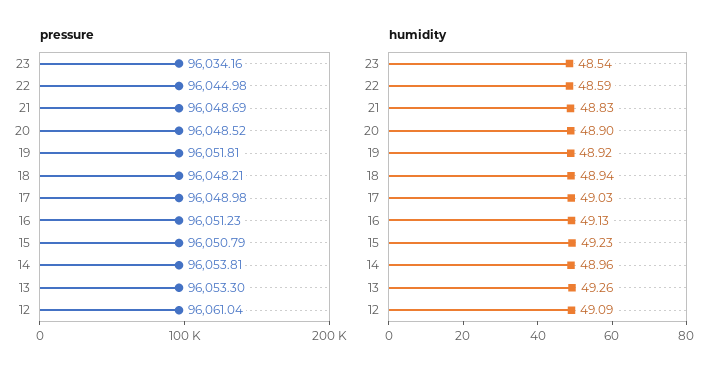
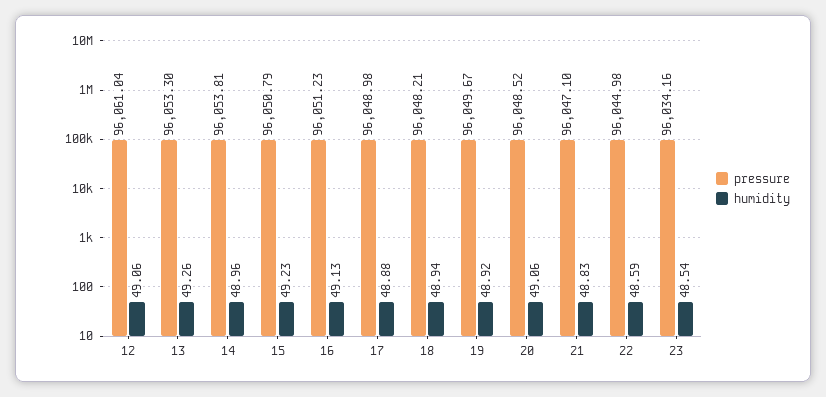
  {
    "pressure": {
      "23": 96034.16,
      "22": 96044.98,
-     "21": 96048.69,
+     "21": 96047.1,
      "20": 96048.52,
-     "19": 96051.81,
+     "19": 96049.67,
      "18": 96048.21,
      "17": 96048.98,
      "16": 96051.23,
      "15": 96050.79,
      "14": 96053.81,
      "13": 96053.3,
      "12": 96061.04
    },
    "humidity": {
      "23": 48.54,
      "22": 48.59,
      "21": 48.83,
-     "20": 48.9,
+     "20": 49.06,
      "19": 48.92,
      "18": 48.94,
-     "17": 49.03,
+     "17": 48.88,
      "16": 49.13,
      "15": 49.23,
      "14": 48.96,
      "13": 49.26,
-     "12": 49.09
+     "12": 49.06
    }
  }

